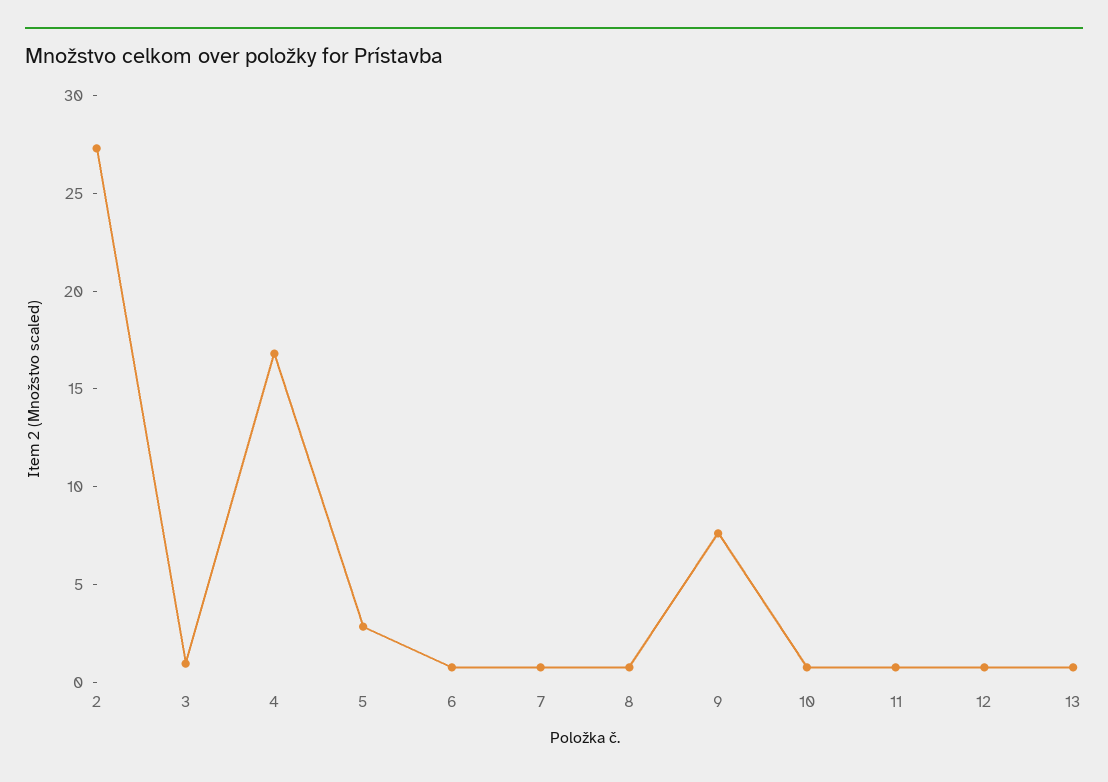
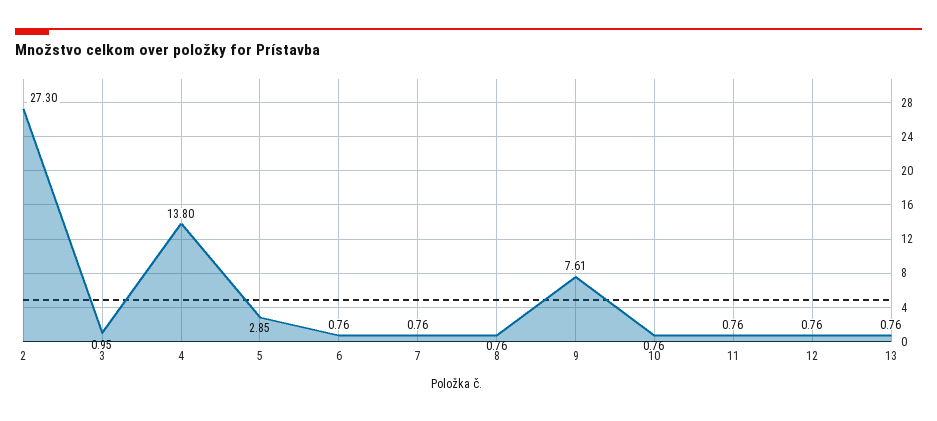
  {
    "2": 27.3,
    "3": 0.95,
-   "4": 17,
+   "4": 13.8,
    "5": 2.85,
    "6": 0.76,
    "7": 0.76,
    "8": 0.76,
    "9": 7.61,
    "10": 0.76,
    "11": 0.76,
    "12": 0.76,
    "13": 0.76
  }

